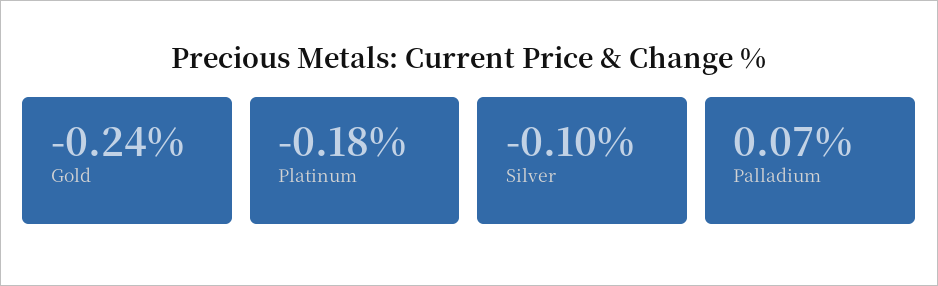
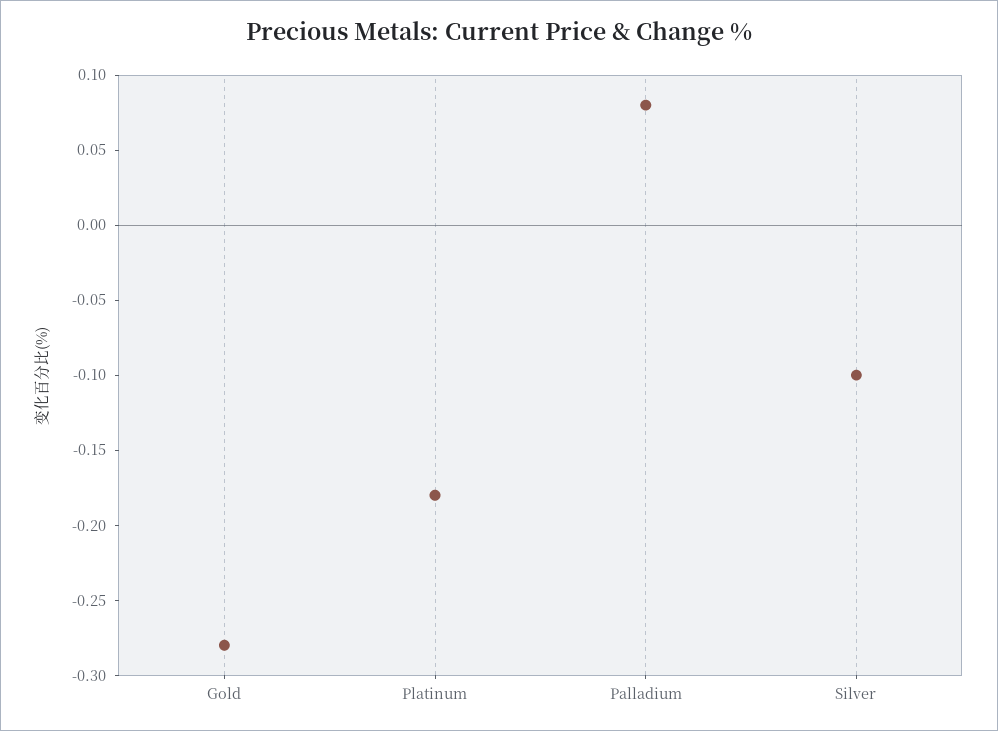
  {
-   "Gold": -0.24,
+   "Gold": -0.28,
    "Platinum": -0.18,
    "Silver": -0.1,
-   "Palladium": 0.07
+   "Palladium": 0.08
  }

